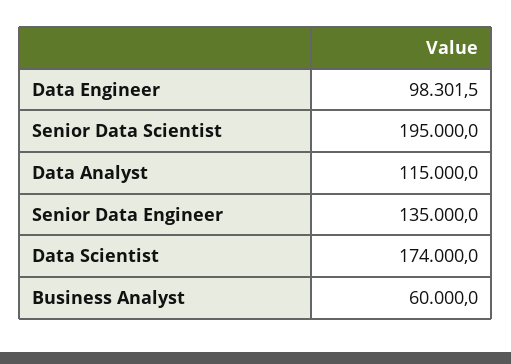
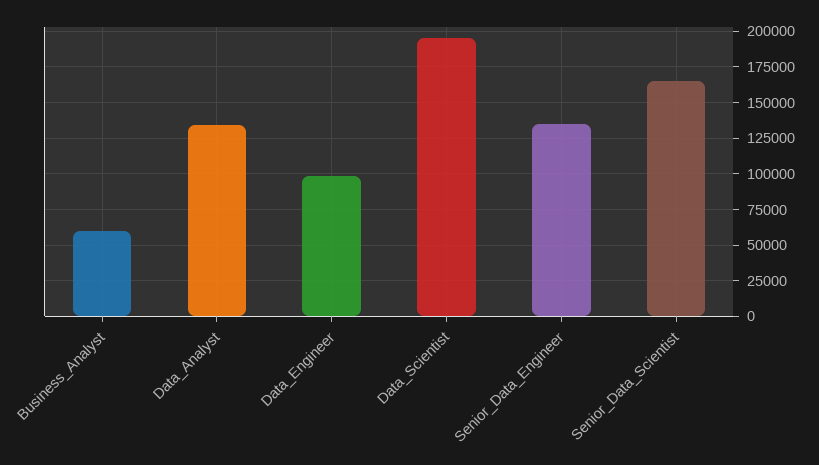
  {
    "Data Engineer": 98301.5,
-   "Senior Data Scientist": 195000,
+   "Senior Data Scientist": 165000,
-   "Data Analyst": 115000,
+   "Data Analyst": 135000,
    "Senior Data Engineer": 135000,
-   "Data Scientist": 174000,
+   "Data Scientist": 195000,
    "Business Analyst": 60000
  }

